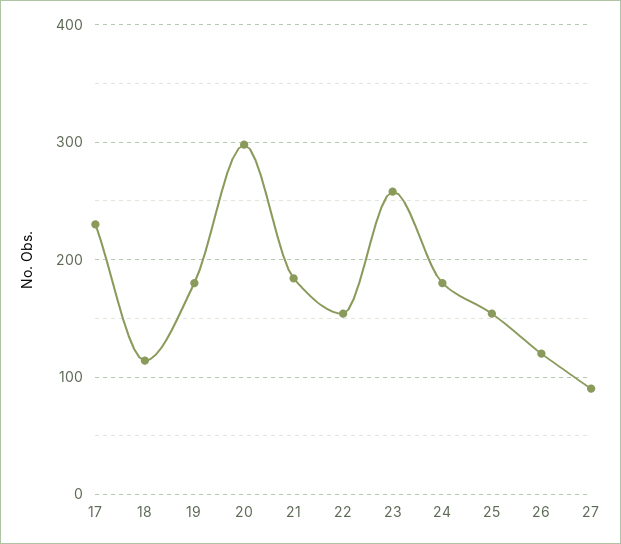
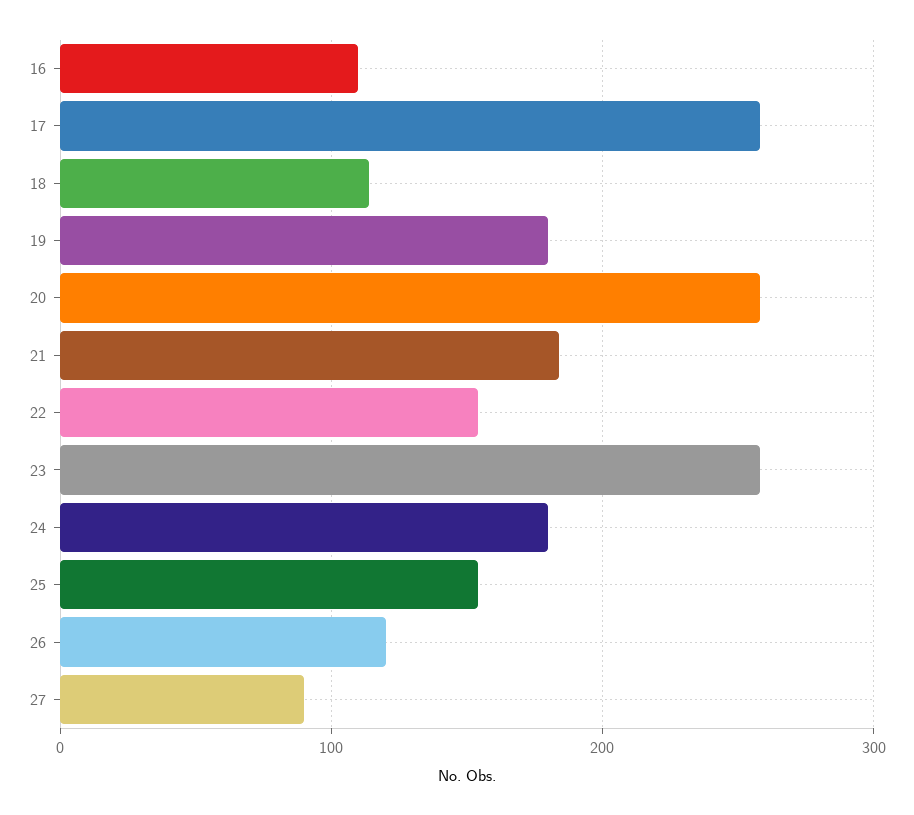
  {
-   "17": 230,
+   "17": 260,
    "18": 110,
    "19": 180,
-   "20": 300,
+   "20": 260,
    "21": 180,
    "22": 150,
    "23": 260,
    "24": 180,
    "25": 150,
    "26": 120,
-   "27": 90
+   "27": 90,
+   "16": 110
  }

